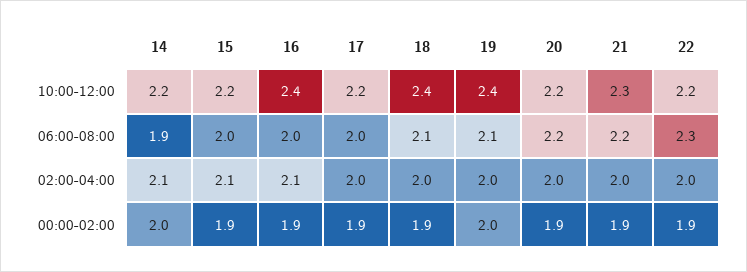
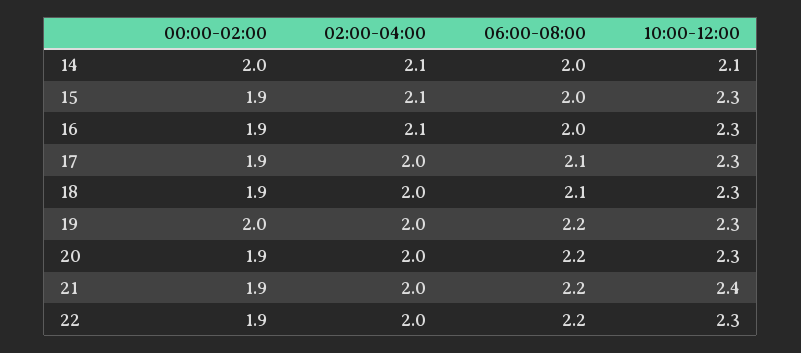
  {
    "14": {
-     "10:00-12:00": 2.2,
+     "10:00-12:00": 2.1,
-     "06:00-08:00": 1.9,
+     "06:00-08:00": 2,
      "02:00-04:00": 2.1,
      "00:00-02:00": 2
    },
    "15": {
-     "10:00-12:00": 2.2,
+     "10:00-12:00": 2.3,
      "06:00-08:00": 2,
      "02:00-04:00": 2.1,
      "00:00-02:00": 1.9
    },
    "16": {
-     "10:00-12:00": 2.4,
+     "10:00-12:00": 2.3,
      "06:00-08:00": 2,
      "02:00-04:00": 2.1,
      "00:00-02:00": 1.9
    },
    "17": {
-     "10:00-12:00": 2.2,
+     "10:00-12:00": 2.3,
-     "06:00-08:00": 2,
+     "06:00-08:00": 2.1,
      "02:00-04:00": 2,
      "00:00-02:00": 1.9
    },
    "18": {
-     "10:00-12:00": 2.4,
+     "10:00-12:00": 2.3,
      "06:00-08:00": 2.1,
      "02:00-04:00": 2,
      "00:00-02:00": 1.9
    },
    "19": {
-     "10:00-12:00": 2.4,
+     "10:00-12:00": 2.3,
-     "06:00-08:00": 2.1,
+     "06:00-08:00": 2.2,
      "02:00-04:00": 2,
      "00:00-02:00": 2
    },
    "20": {
-     "10:00-12:00": 2.2,
+     "10:00-12:00": 2.3,
      "06:00-08:00": 2.2,
      "02:00-04:00": 2,
      "00:00-02:00": 1.9
    },
    "21": {
-     "10:00-12:00": 2.3,
+     "10:00-12:00": 2.4,
      "06:00-08:00": 2.2,
      "02:00-04:00": 2,
      "00:00-02:00": 1.9
    },
    "22": {
-     "10:00-12:00": 2.2,
+     "10:00-12:00": 2.3,
-     "06:00-08:00": 2.3,
+     "06:00-08:00": 2.2,
      "02:00-04:00": 2,
      "00:00-02:00": 1.9
    }
  }

